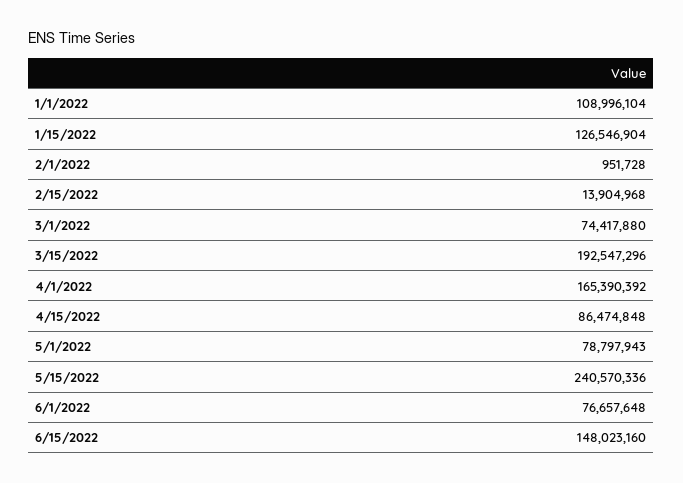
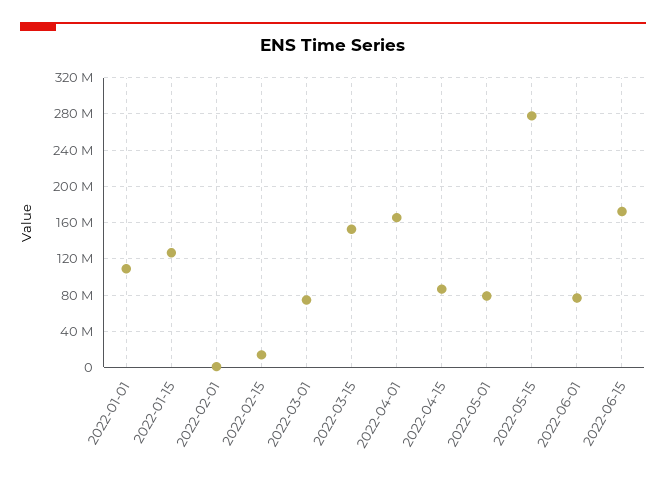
  {
    "1/1/2022": 108996104,
    "1/15/2022": 126546904,
    "2/1/2022": 951728,
    "2/15/2022": 13904968,
    "3/1/2022": 74417880,
-   "3/15/2022": 192547296,
+   "3/15/2022": 150000000,
    "4/1/2022": 165390392,
    "4/15/2022": 86474848,
    "5/1/2022": 78797943,
-   "5/15/2022": 240570336,
+   "5/15/2022": 280000000,
    "6/1/2022": 76657648,
-   "6/15/2022": 148023160
+   "6/15/2022": 170000000
  }

